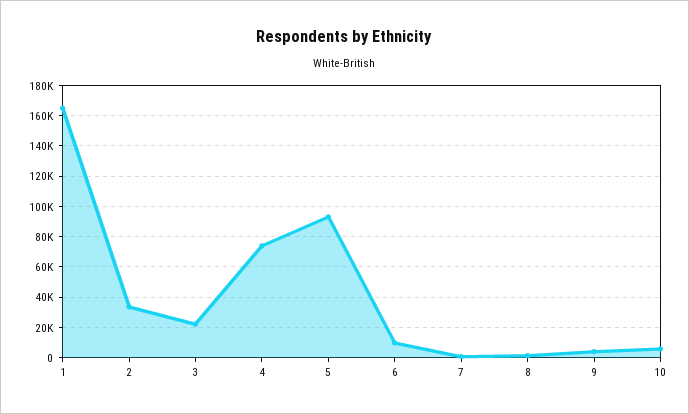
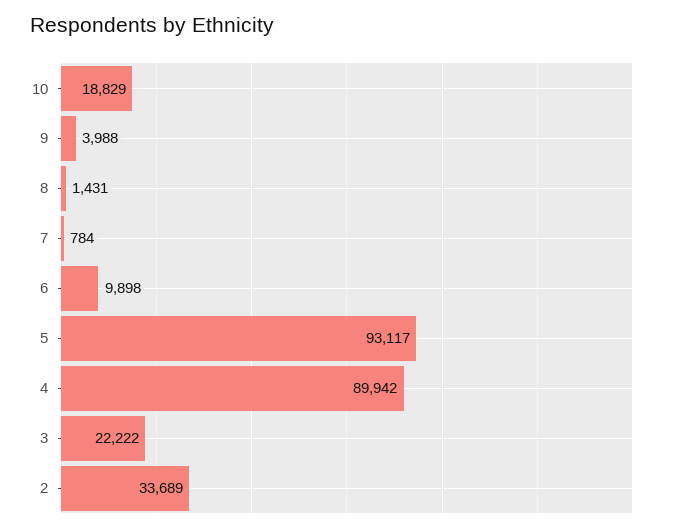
  {
-   "1": 165000,
    "2": 33689,
    "3": 22222,
-   "4": 75000,
+   "4": 89942,
    "5": 93117,
    "6": 9898,
    "7": 784,
    "8": 1431,
    "9": 3988,
-   "10": 5000
+   "10": 18829
  }

